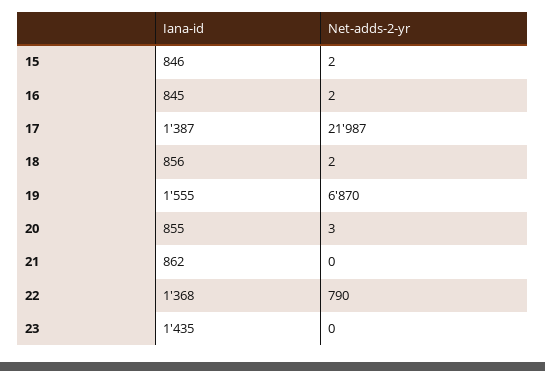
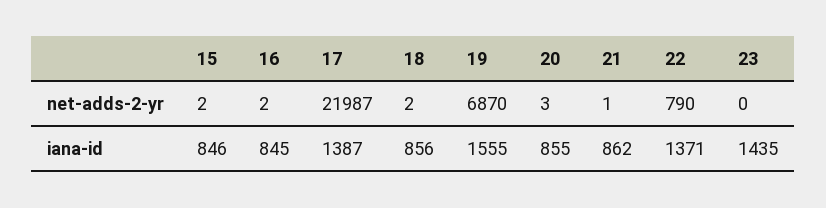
  {
    "Iana-id": {
      "15": 846,
      "16": 845,
      "17": 1387,
      "18": 856,
      "19": 1555,
      "20": 855,
      "21": 862,
-     "22": 1368,
+     "22": 1371,
      "23": 1435
    },
    "Net-adds-2-yr": {
      "15": 2,
      "16": 2,
      "17": 21987,
      "18": 2,
      "19": 6870,
      "20": 3,
-     "21": 0,
+     "21": 1,
      "22": 790,
      "23": 0
    }
  }

